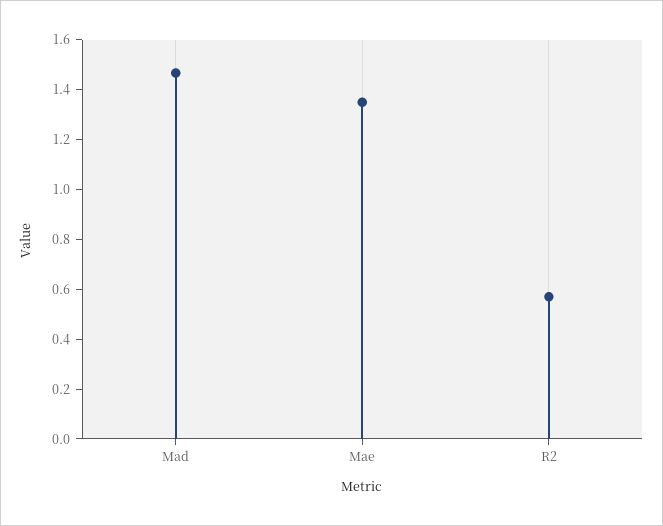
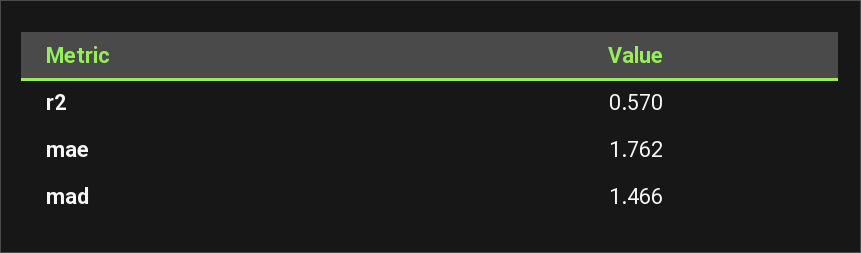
  {
    "Mad": 1.466,
-   "Mae": 1.35,
+   "Mae": 1.762,
    "R2": 0.57
  }

